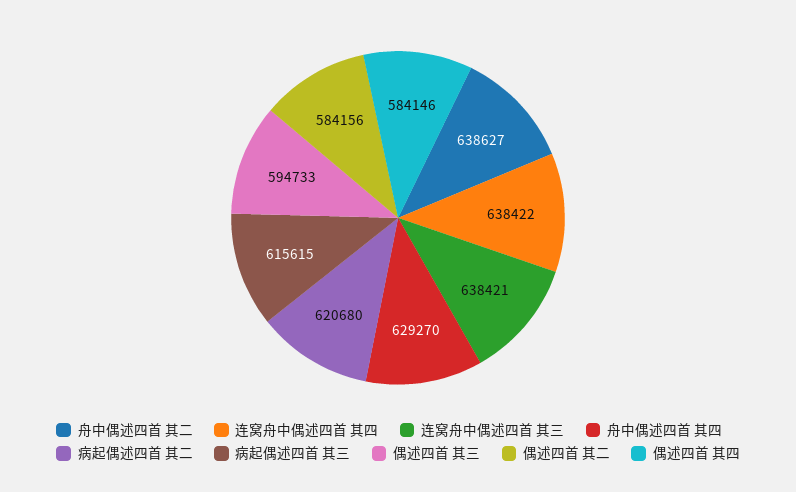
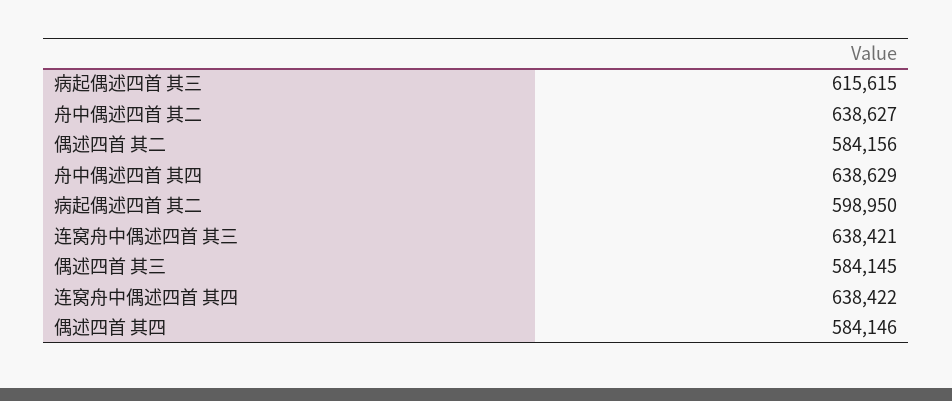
  {
    "舟中偶述四首 其二": 638627,
    "连窝舟中偶述四首 其四": 638422,
    "连窝舟中偶述四首 其三": 638421,
-   "舟中偶述四首 其四": 629270,
+   "舟中偶述四首 其四": 638629,
-   "病起偶述四首 其二": 620680,
+   "病起偶述四首 其二": 598950,
    "病起偶述四首 其三": 615615,
-   "偶述四首 其三": 594733,
+   "偶述四首 其三": 584145,
    "偶述四首 其二": 584156,
    "偶述四首 其四": 584146
  }

